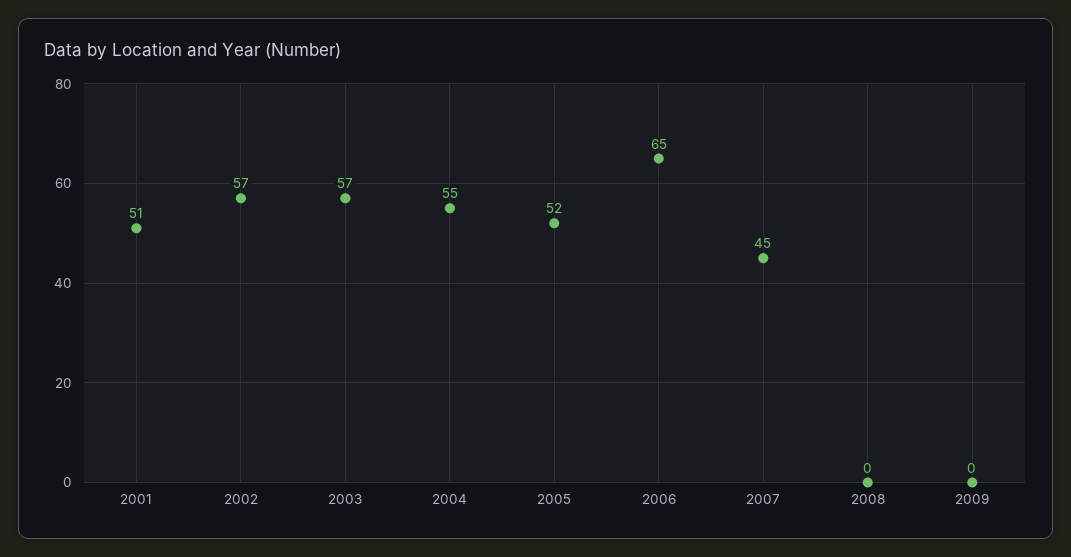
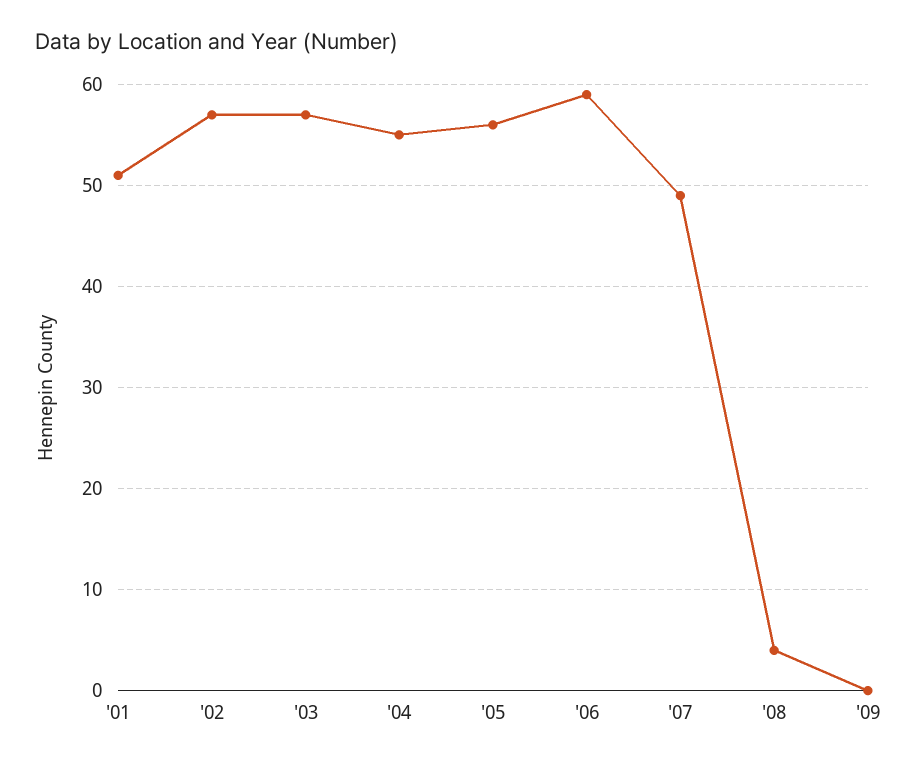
  {
    "2001": 51,
    "2002": 57,
    "2003": 57,
    "2004": 55,
-   "2005": 52,
+   "2005": 56,
-   "2006": 65,
+   "2006": 59,
-   "2007": 45,
+   "2007": 49,
-   "2008": 0,
+   "2008": 4,
    "2009": 0
  }

